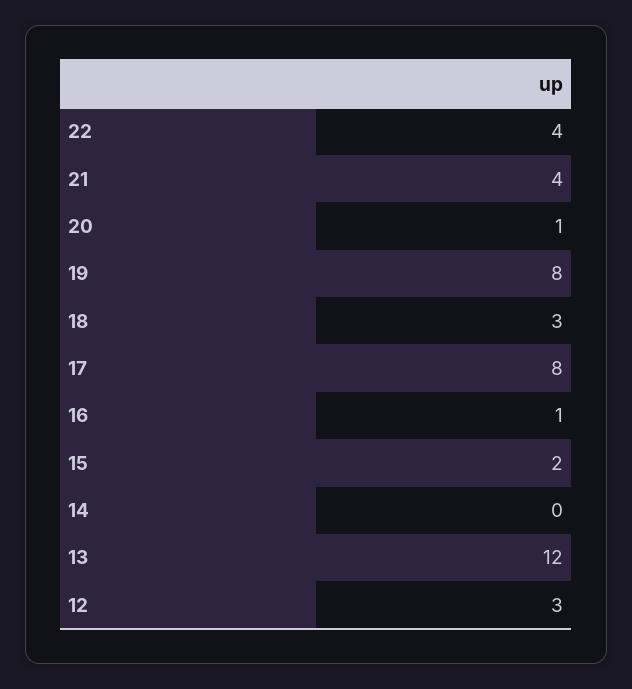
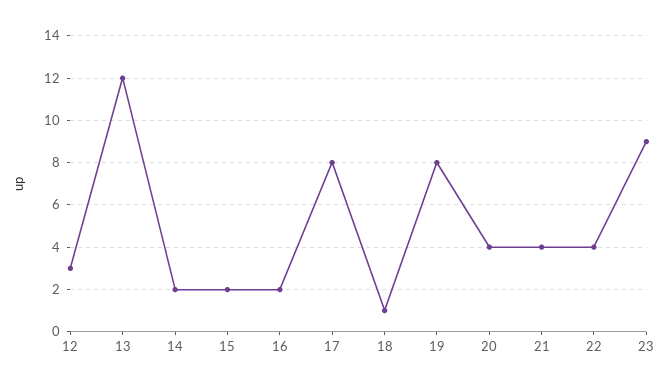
  {
    "22": 4,
    "21": 4,
-   "20": 1,
+   "20": 4,
    "19": 8,
-   "18": 3,
+   "18": 1,
    "17": 8,
-   "16": 1,
+   "16": 2,
    "15": 2,
-   "14": 0,
+   "14": 2,
    "13": 12,
-   "12": 3
+   "12": 3,
+   "23": 9
  }

